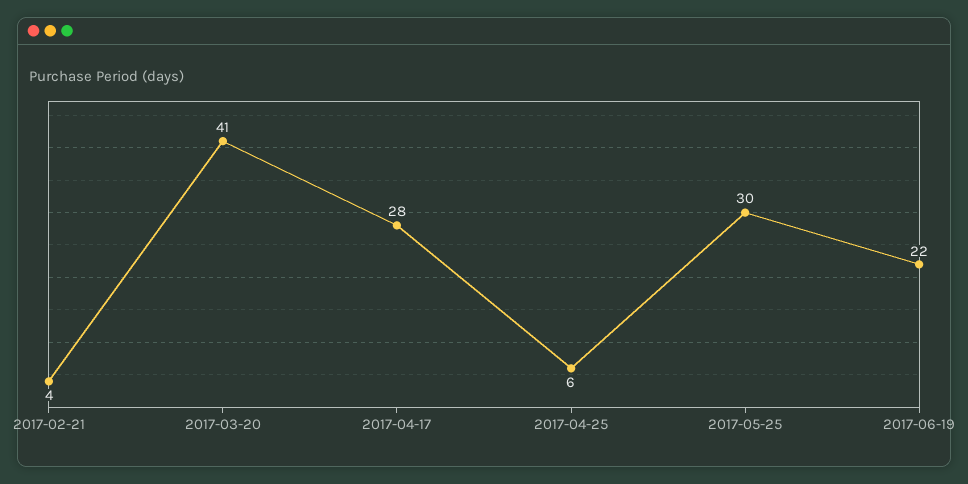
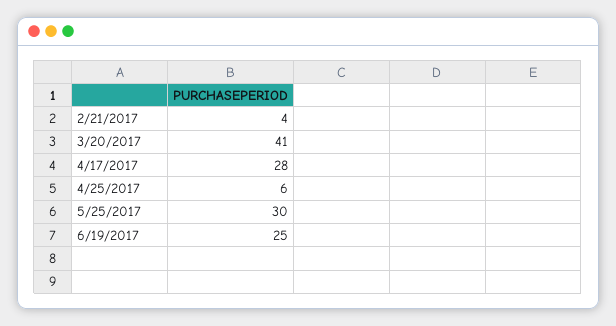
  {
    "2017-02-21": 4,
    "2017-03-20": 41,
    "2017-04-17": 28,
    "2017-04-25": 6,
    "2017-05-25": 30,
-   "2017-06-19": 22
+   "2017-06-19": 25
  }

